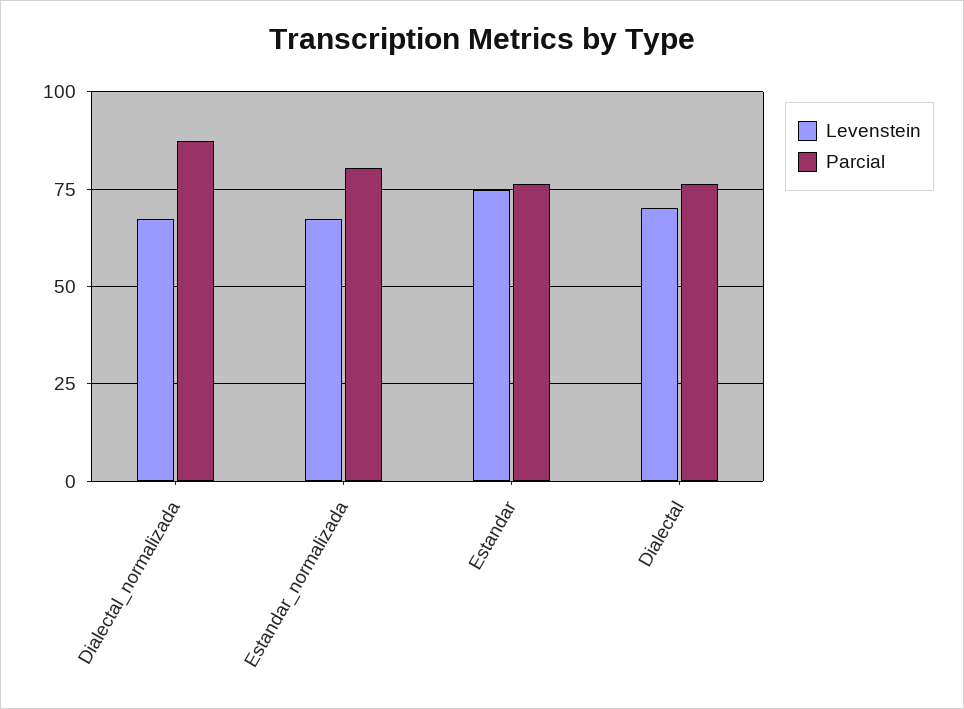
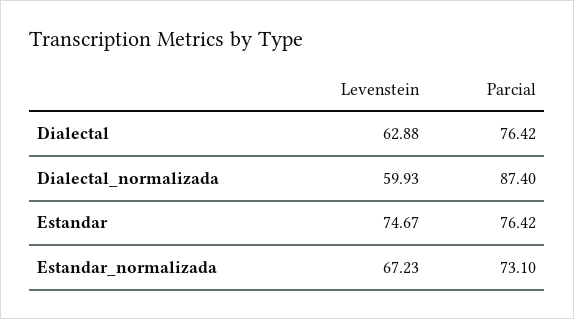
  {
    "Levenstein": {
-     "Dialectal_normalizada": 67.5,
+     "Dialectal_normalizada": 59.93,
      "Estandar_normalizada": 67.23,
      "Estandar": 74.67,
-     "Dialectal": 70
+     "Dialectal": 62.88
    },
    "Parcial": {
      "Dialectal_normalizada": 87.4,
-     "Estandar_normalizada": 80,
+     "Estandar_normalizada": 73.1,
      "Estandar": 76.42,
      "Dialectal": 76.42
    }
  }

